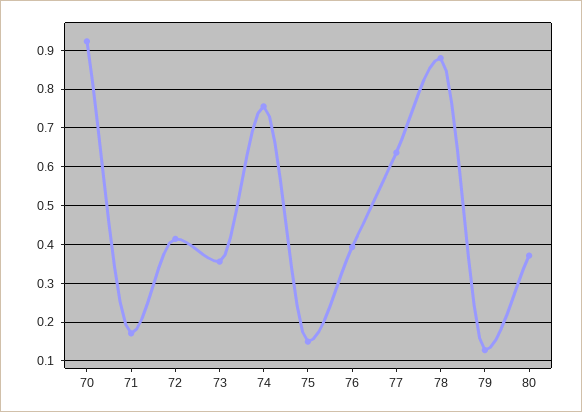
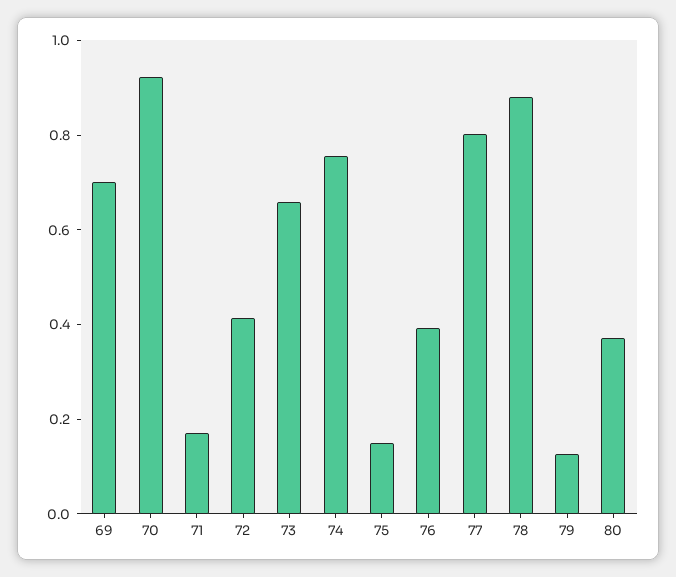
  {
    "70": 0.92,
    "71": 0.18,
    "72": 0.42,
-   "73": 0.36,
+   "73": 0.65,
    "74": 0.76,
    "75": 0.14,
    "76": 0.4,
-   "77": 0.64,
+   "77": 0.8,
    "78": 0.88,
    "79": 0.12,
-   "80": 0.38
+   "80": 0.38,
+   "69": 0.7
  }

